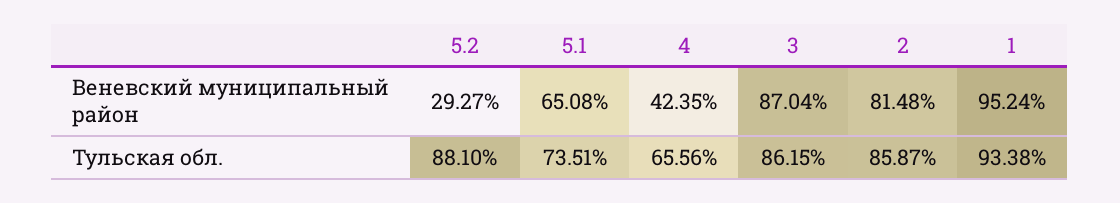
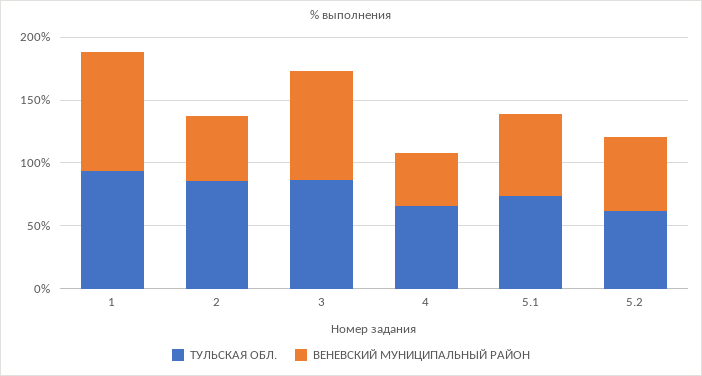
  {
    "Веневский муниципальный район": {
-     "5.2": 29.27,
+     "5.2": 60,
      "5.1": 65.08,
      "4": 42.35,
      "3": 87.04,
-     "2": 81.48,
+     "2": 50,
      "1": 95.24
    },
    "Тульская обл.": {
-     "5.2": 88.1,
+     "5.2": 60,
      "5.1": 73.51,
      "4": 65.56,
      "3": 86.15,
      "2": 85.87,
      "1": 93.38
    }
  }

